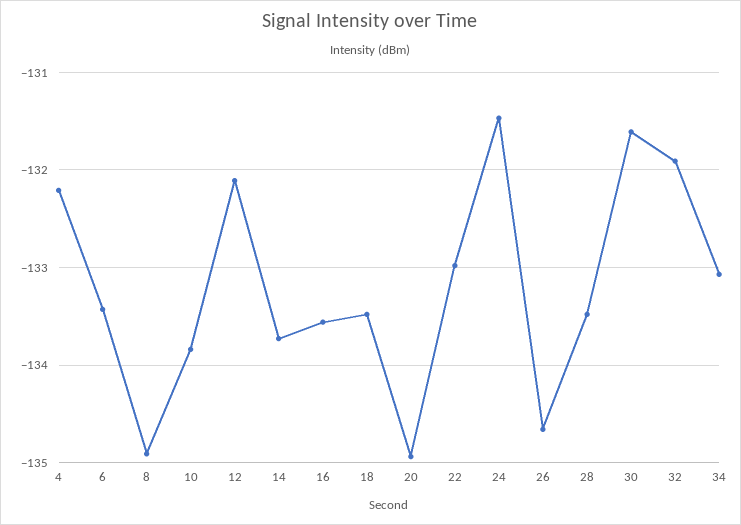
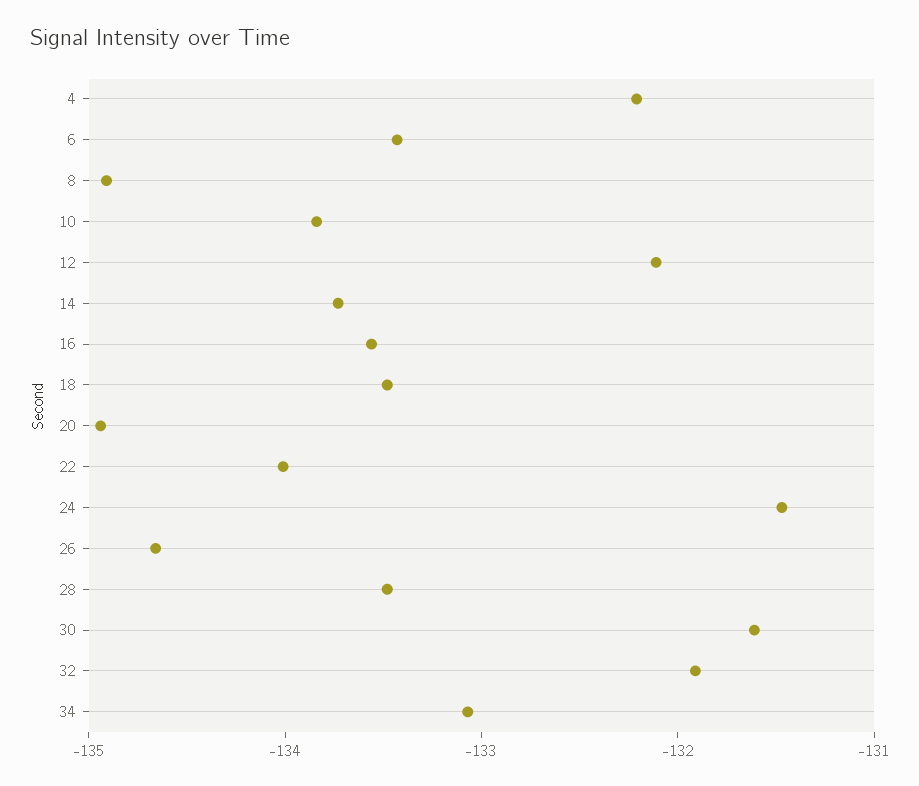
  {
    "4": -132.2,
    "6": -133.4,
    "8": -134.9,
    "10": -133.8,
    "12": -132.1,
    "14": -133.7,
    "16": -133.6,
    "18": -133.5,
    "20": -134.9,
-   "22": -133,
+   "22": -134,
    "24": -131.5,
    "26": -134.7,
    "28": -133.5,
    "30": -131.6,
    "32": -131.9,
    "34": -133.1
  }

